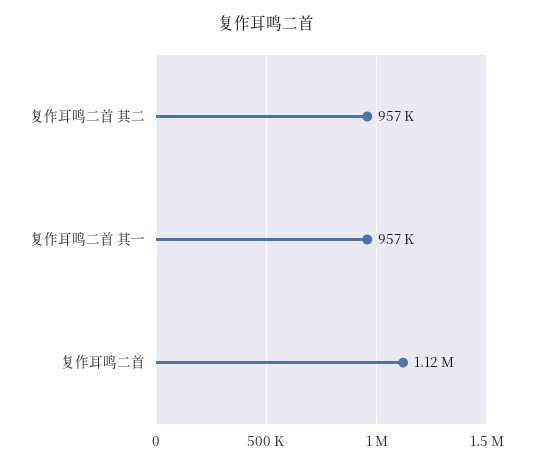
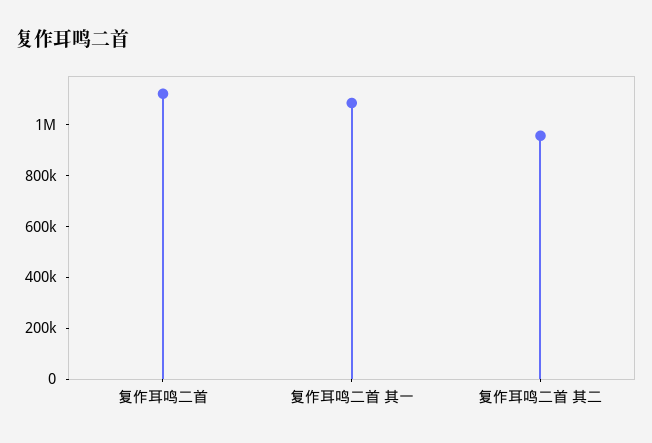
  {
    "复作耳鸣二首 其二": 957000,
-   "复作耳鸣二首 其一": 957000,
+   "复作耳鸣二首 其一": 1100000,
    "复作耳鸣二首": 1120000
  }

